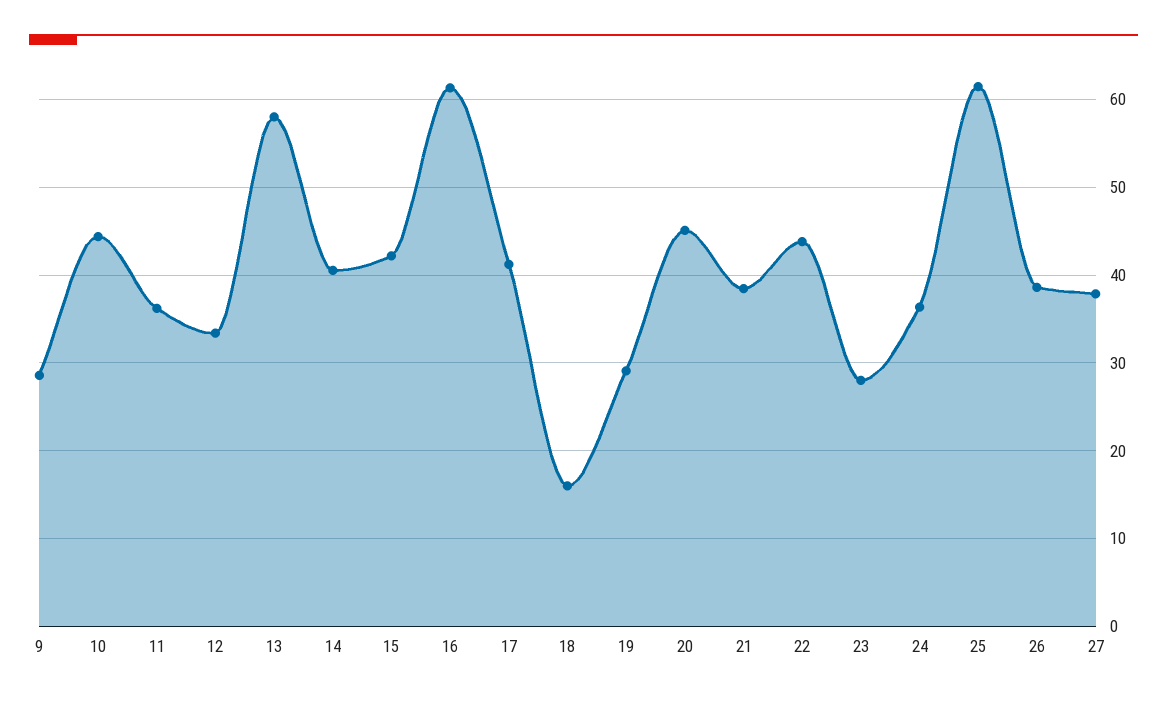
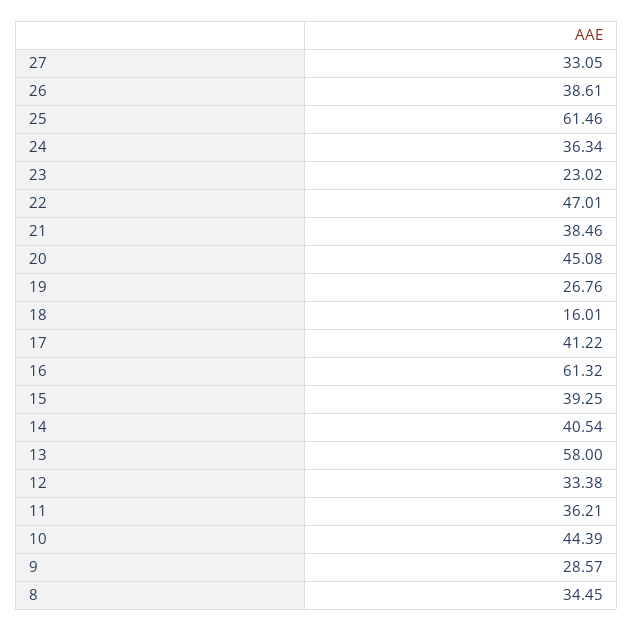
  {
    "9": 28.57,
    "10": 44.39,
    "11": 36.21,
    "12": 33.38,
    "13": 58,
    "14": 40.54,
-   "15": 42,
+   "15": 39.25,
    "16": 61.32,
    "17": 41.22,
    "18": 16.01,
-   "19": 29,
+   "19": 26.76,
    "20": 45.08,
    "21": 38.46,
-   "22": 44,
+   "22": 47.01,
-   "23": 28,
+   "23": 23.02,
    "24": 36.34,
    "25": 61.46,
    "26": 38.61,
-   "27": 38
+   "27": 33.05,
+   "8": 34.45
  }

